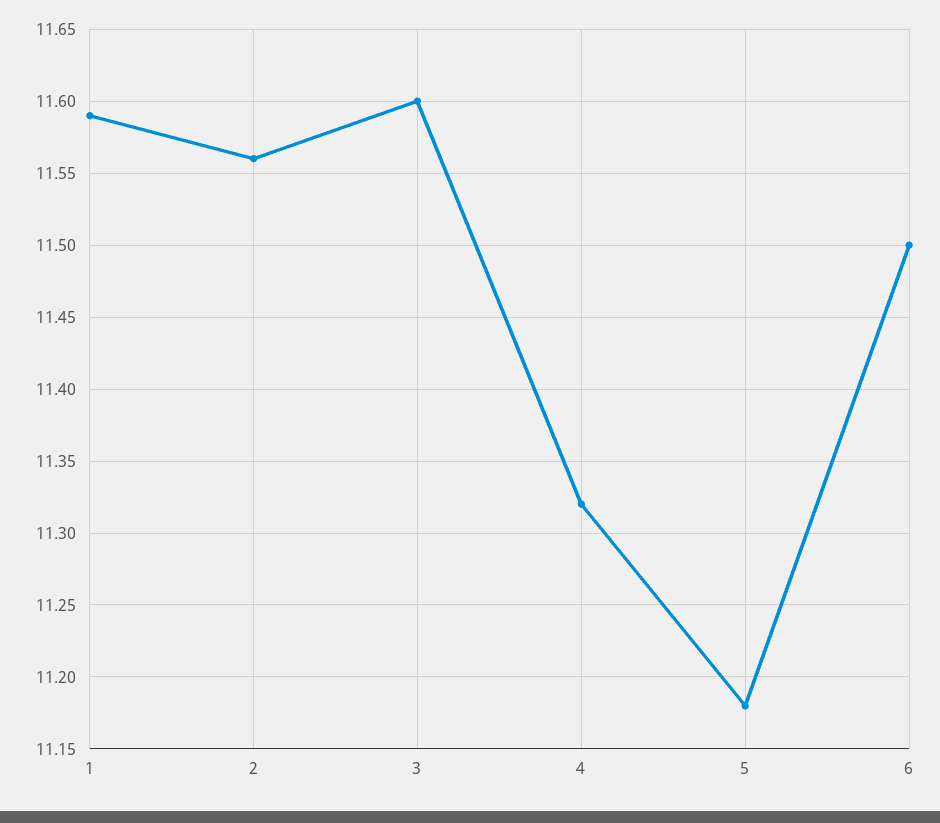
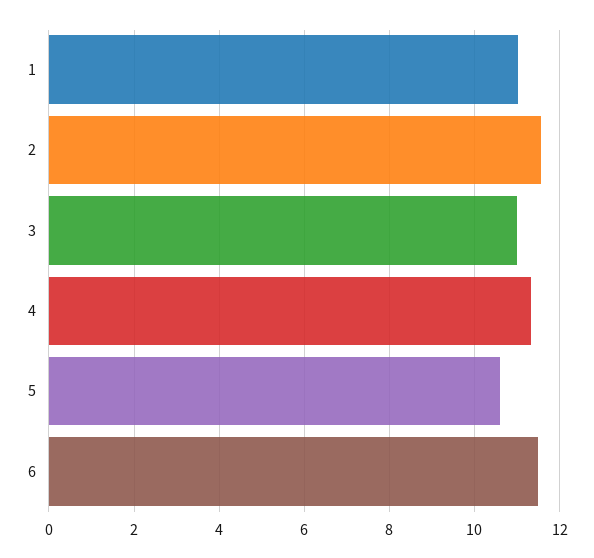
  {
-   "1": 11.59,
+   "1": 11,
    "2": 11.56,
-   "3": 11.6,
+   "3": 11,
    "4": 11.32,
-   "5": 11.18,
+   "5": 10.6,
    "6": 11.5
  }

